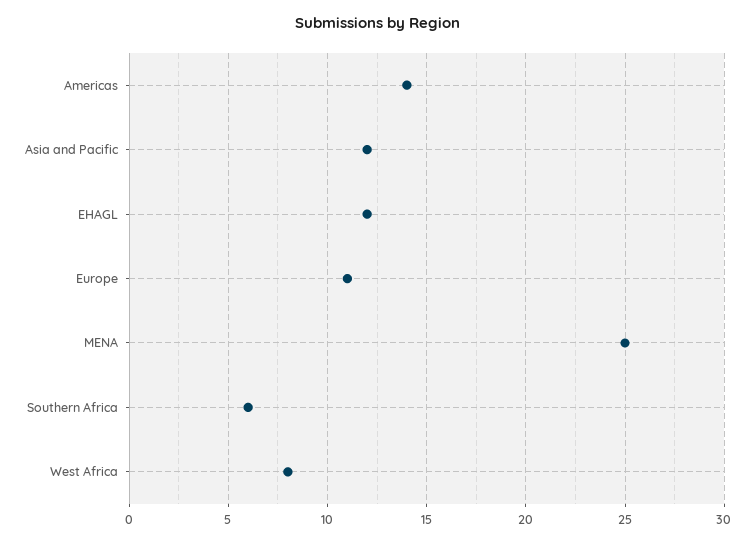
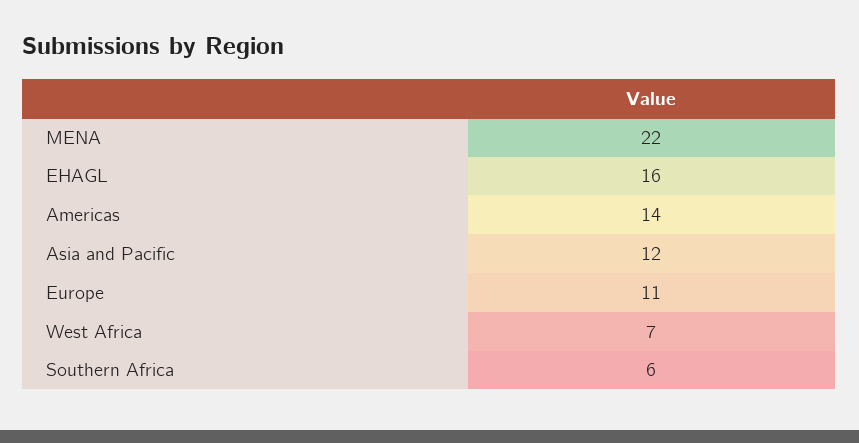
  {
    "Americas": 14,
    "Asia and Pacific": 12,
-   "EHAGL": 12,
+   "EHAGL": 16,
    "Europe": 11,
-   "MENA": 25,
+   "MENA": 22,
    "Southern Africa": 6,
-   "West Africa": 8
+   "West Africa": 7
  }

